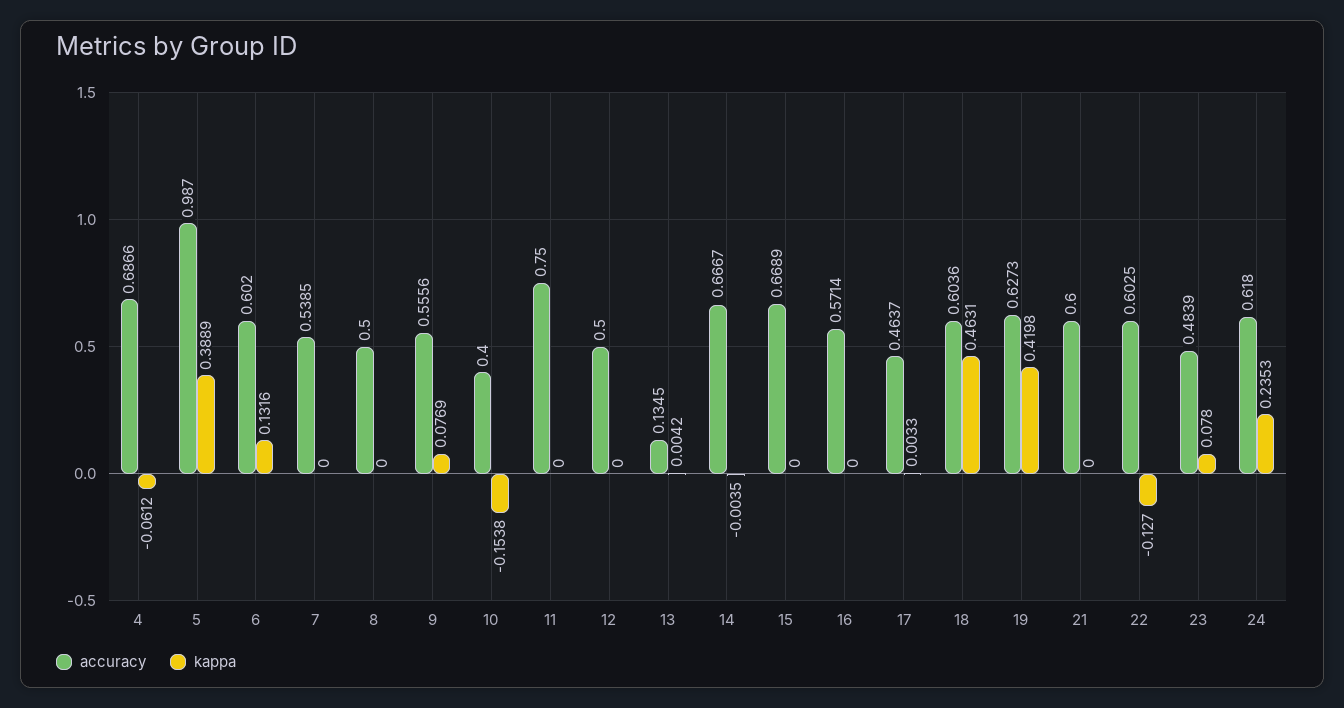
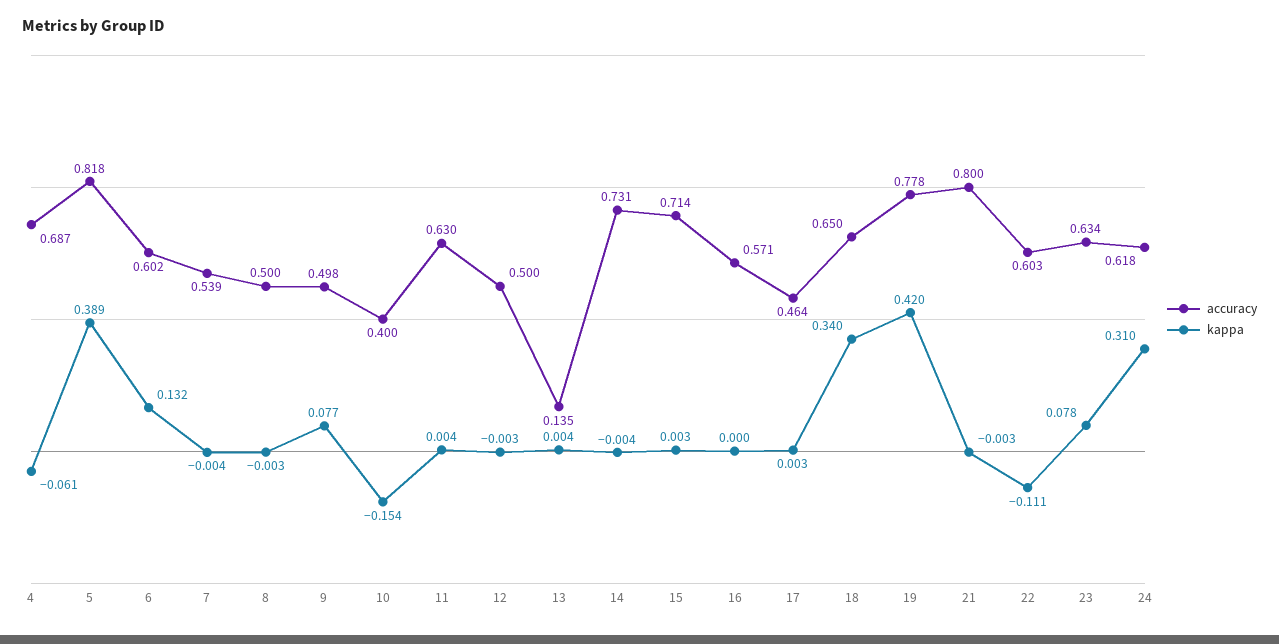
  {
    "accuracy": {
      "4": 0.6866,
-     "5": 0.987,
+     "5": 0.818,
      "6": 0.602,
      "7": 0.5385,
      "8": 0.5,
-     "9": 0.5556,
+     "9": 0.498,
      "10": 0.4,
-     "11": 0.75,
+     "11": 0.63,
      "12": 0.5,
      "13": 0.1345,
-     "14": 0.6667,
+     "14": 0.731,
-     "15": 0.6689,
+     "15": 0.714,
      "16": 0.5714,
      "17": 0.4637,
-     "18": 0.6036,
+     "18": 0.65,
-     "19": 0.6273,
+     "19": 0.778,
-     "21": 0.6,
+     "21": 0.8,
      "22": 0.6025,
-     "23": 0.4839,
+     "23": 0.634,
      "24": 0.618
    },
    "kappa": {
      "4": -0.0612,
      "5": 0.3889,
      "6": 0.1316,
-     "7": 0,
+     "7": -0.004,
-     "8": 0,
+     "8": -0.003,
      "9": 0.0769,
      "10": -0.1538,
-     "11": 0,
+     "11": 0.004,
-     "12": 0,
+     "12": -0.003,
      "13": 0.0042,
      "14": -0.0035,
-     "15": 0,
+     "15": 0.003,
      "16": 0,
      "17": 0.0033,
-     "18": 0.4631,
+     "18": 0.34,
      "19": 0.4198,
-     "21": 0,
+     "21": -0.003,
-     "22": -0.127,
+     "22": -0.111,
      "23": 0.078,
-     "24": 0.2353
+     "24": 0.31
    }
  }

